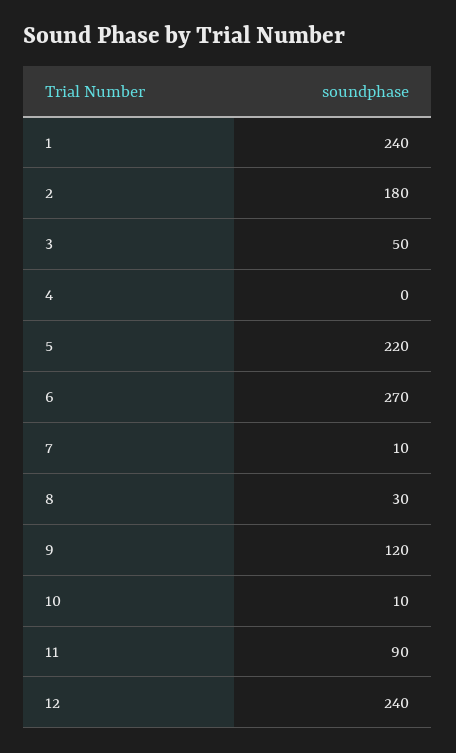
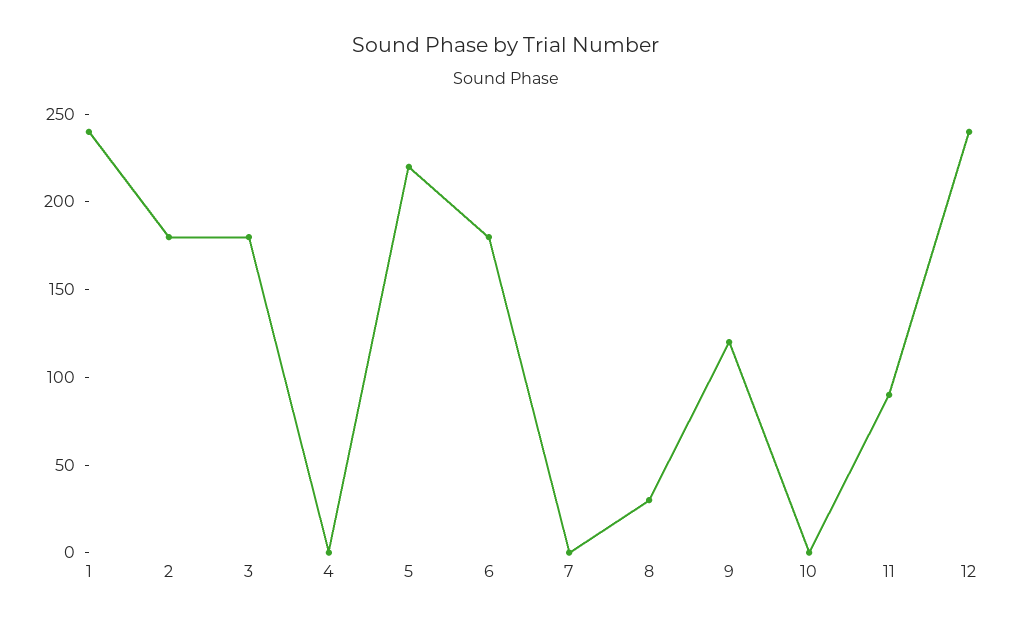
  {
    "1": 240,
    "2": 180,
-   "3": 50,
+   "3": 180,
    "4": 0,
    "5": 220,
-   "6": 270,
+   "6": 180,
-   "7": 10,
+   "7": 0,
    "8": 30,
    "9": 120,
-   "10": 10,
+   "10": 0,
    "11": 90,
    "12": 240
  }

